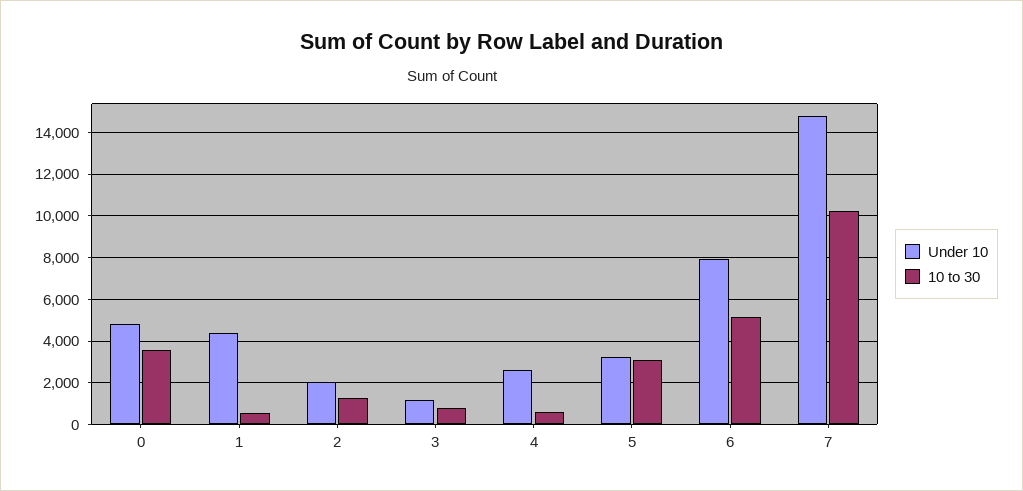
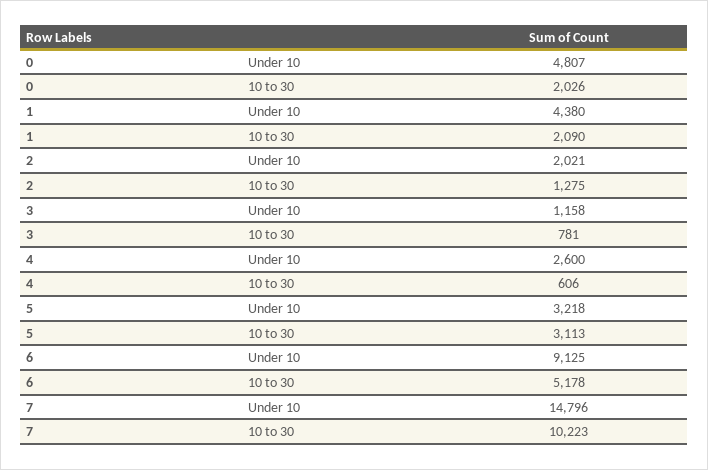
  {
    "Under 10": {
      "0": 4807,
      "1": 4380,
      "2": 2021,
      "3": 1158,
      "4": 2600,
      "5": 3218,
-     "6": 8000,
+     "6": 9125,
      "7": 14796
    },
    "10 to 30": {
-     "0": 3500,
+     "0": 2026,
-     "1": 500,
+     "1": 2090,
      "2": 1275,
      "3": 781,
      "4": 606,
      "5": 3113,
      "6": 5178,
      "7": 10223
    }
  }

